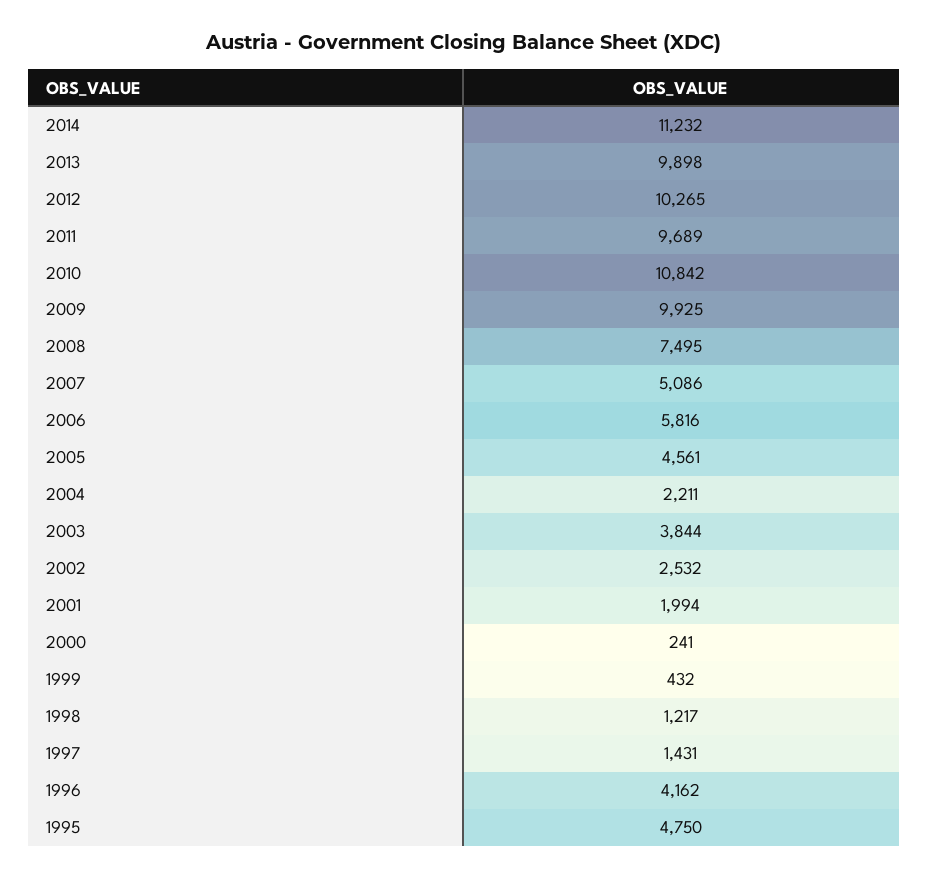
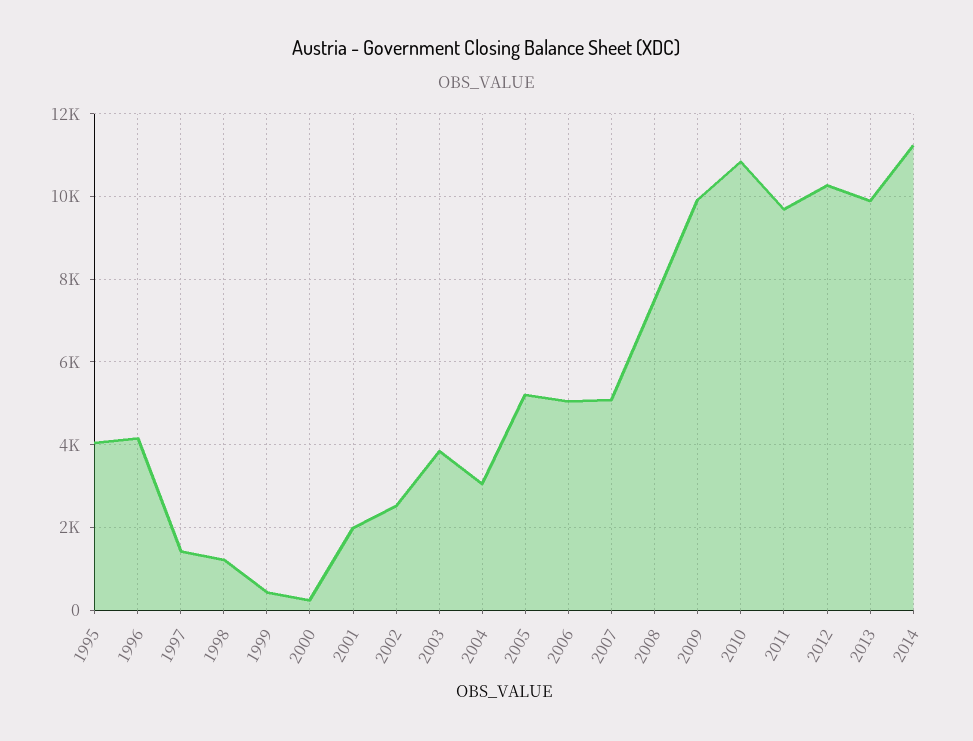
  {
    "2014": 11232,
    "2013": 9898,
    "2012": 10265,
    "2011": 9689,
    "2010": 10842,
    "2009": 9925,
    "2008": 7495,
    "2007": 5086,
-   "2006": 5816,
+   "2006": 5000,
-   "2005": 4561,
+   "2005": 5200,
-   "2004": 2211,
+   "2004": 3000,
    "2003": 3844,
    "2002": 2532,
    "2001": 1994,
    "2000": 241,
    "1999": 432,
    "1998": 1217,
    "1997": 1431,
    "1996": 4162,
-   "1995": 4750
+   "1995": 4000
  }

